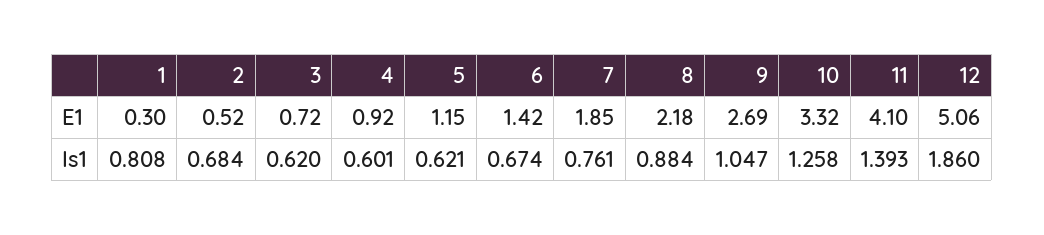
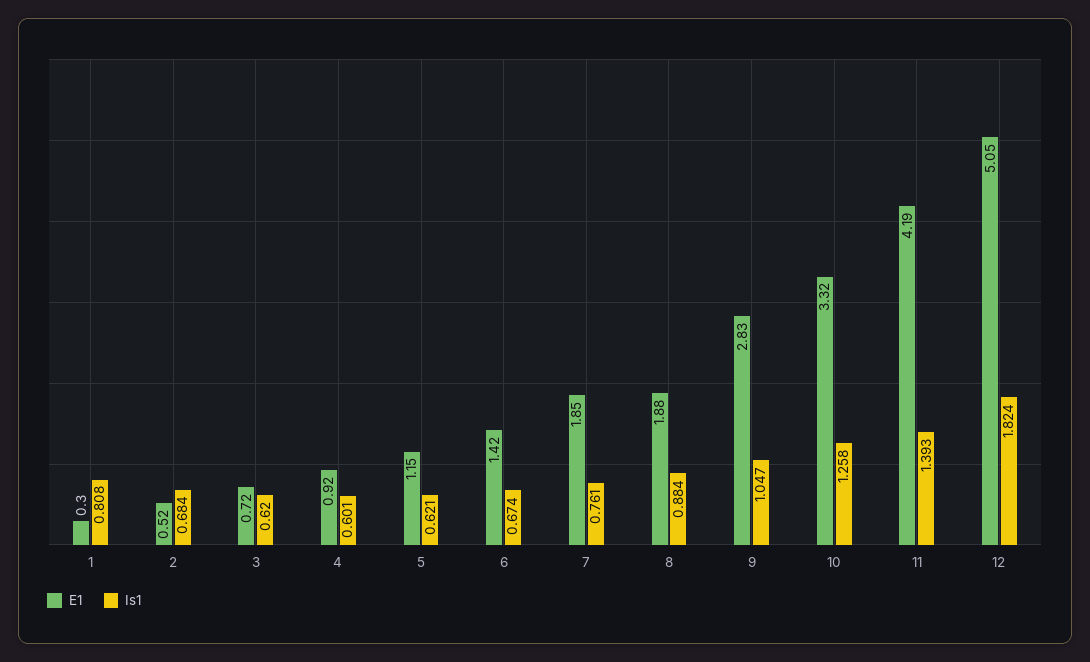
  {
    "E1": {
      "1": 0.3,
      "2": 0.52,
      "3": 0.72,
      "4": 0.92,
      "5": 1.15,
      "6": 1.42,
      "7": 1.85,
-     "8": 2.18,
+     "8": 1.88,
-     "9": 2.69,
+     "9": 2.83,
      "10": 3.32,
-     "11": 4.1,
+     "11": 4.19,
-     "12": 5.06
+     "12": 5.05
    },
    "Is1": {
      "1": 0.808,
      "2": 0.684,
      "3": 0.62,
      "4": 0.601,
      "5": 0.621,
      "6": 0.674,
      "7": 0.761,
      "8": 0.884,
      "9": 1.047,
      "10": 1.258,
      "11": 1.393,
-     "12": 1.86
+     "12": 1.824
    }
  }

